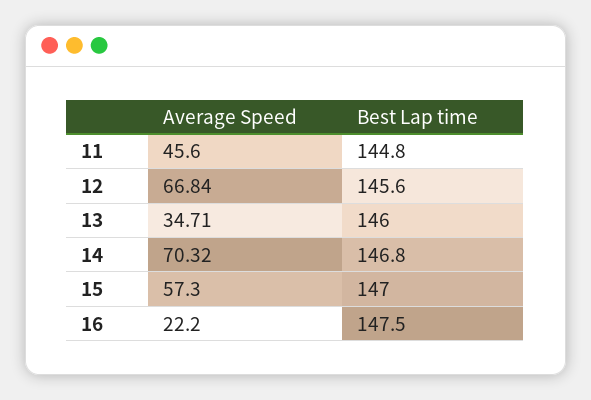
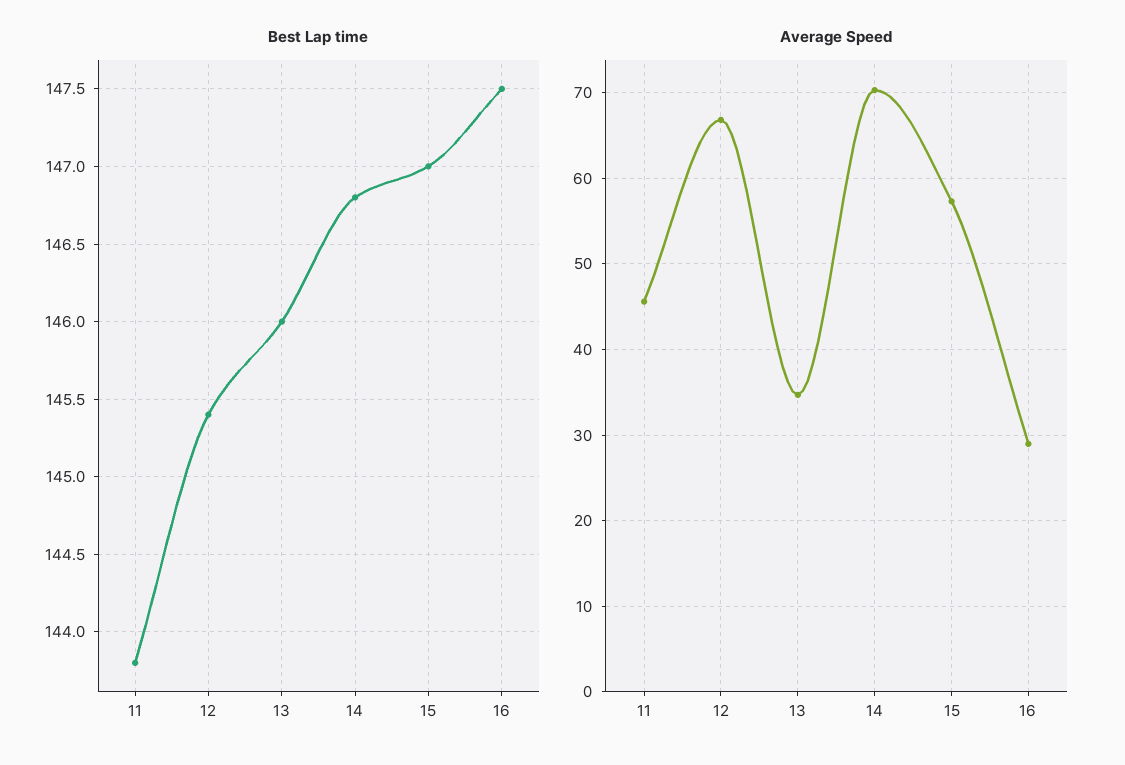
  {
    "Average Speed": {
      "11": 45.6,
      "12": 66.84,
      "13": 34.71,
      "14": 70.32,
      "15": 57.3,
-     "16": 22.2
+     "16": 29
    },
    "Best Lap time": {
-     "11": 144.8,
+     "11": 143.8,
-     "12": 145.6,
+     "12": 145.4,
      "13": 146,
      "14": 146.8,
      "15": 147,
      "16": 147.5
    }
  }

